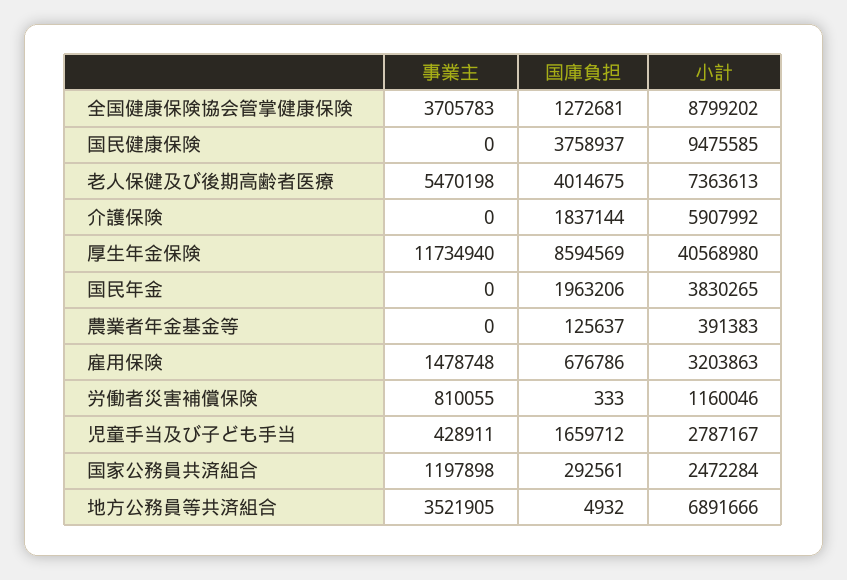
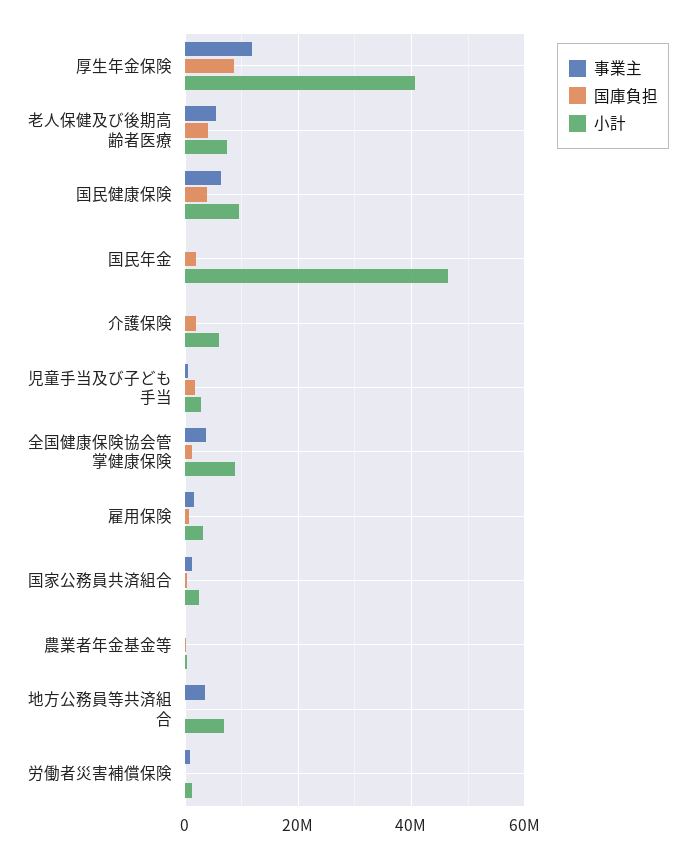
  {
    "事業主": {
      "全国健康保険協会管掌健康保険": 3705783,
-     "国民健康保険": 0,
+     "国民健康保険": 6000000,
      "老人保健及び後期高齢者医療": 5470198,
      "介護保険": 0,
      "厚生年金保険": 11734940,
      "国民年金": 0,
      "農業者年金基金等": 0,
      "雇用保険": 1478748,
      "労働者災害補償保険": 810055,
      "児童手当及び子ども手当": 428911,
      "国家公務員共済組合": 1197898,
      "地方公務員等共済組合": 3521905
    },
    "国庫負担": {
      "全国健康保険協会管掌健康保険": 1272681,
      "国民健康保険": 3758937,
      "老人保健及び後期高齢者医療": 4014675,
      "介護保険": 1837144,
      "厚生年金保険": 8594569,
      "国民年金": 1963206,
      "農業者年金基金等": 125637,
      "雇用保険": 676786,
      "労働者災害補償保険": 333,
      "児童手当及び子ども手当": 1659712,
      "国家公務員共済組合": 292561,
      "地方公務員等共済組合": 4932
    },
    "小計": {
      "全国健康保険協会管掌健康保険": 8799202,
      "国民健康保険": 9475585,
      "老人保健及び後期高齢者医療": 7363613,
      "介護保険": 5907992,
      "厚生年金保険": 40568980,
-     "国民年金": 3830265,
+     "国民年金": 46000000,
      "農業者年金基金等": 391383,
      "雇用保険": 3203863,
      "労働者災害補償保険": 1160046,
      "児童手当及び子ども手当": 2787167,
      "国家公務員共済組合": 2472284,
      "地方公務員等共済組合": 6891666
    }
  }

